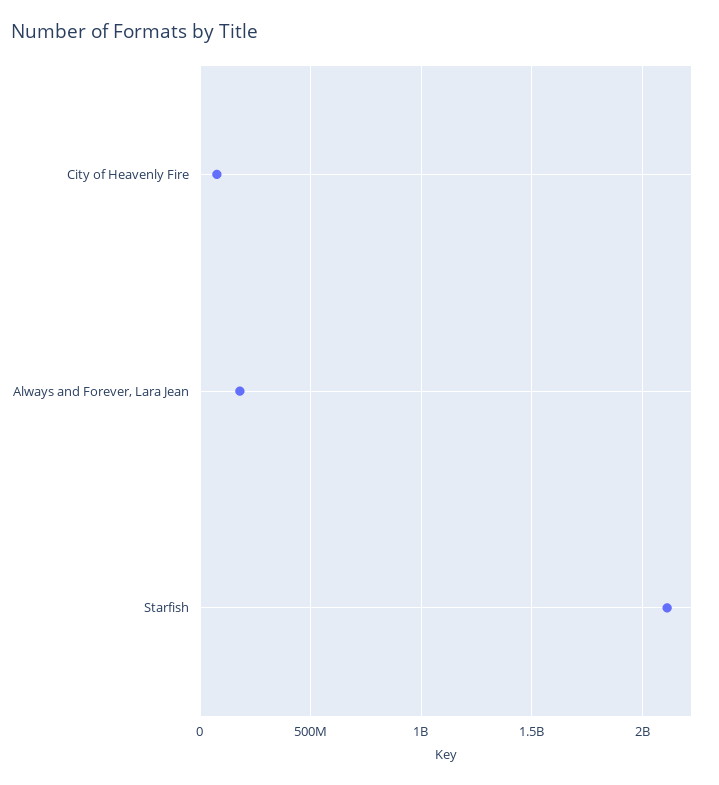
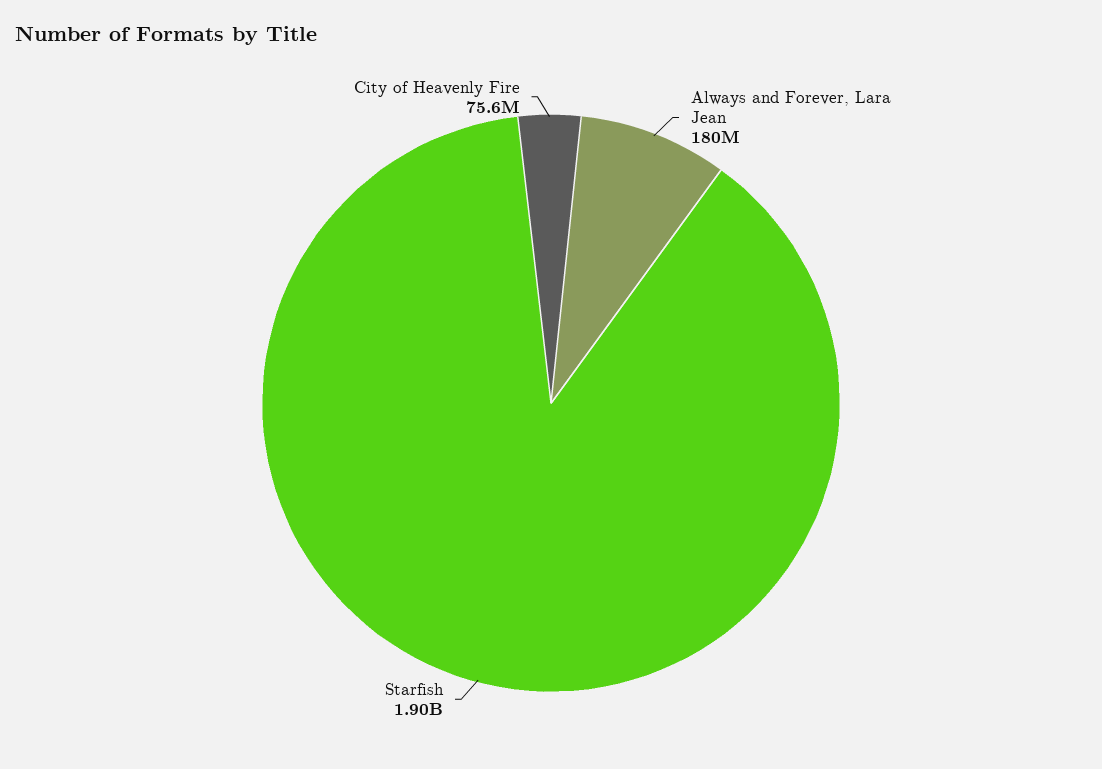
  {
    "City of Heavenly Fire": 75600000,
    "Always and Forever, Lara Jean": 180000000,
-   "Starfish": 2100000000
+   "Starfish": 1900000000
  }

